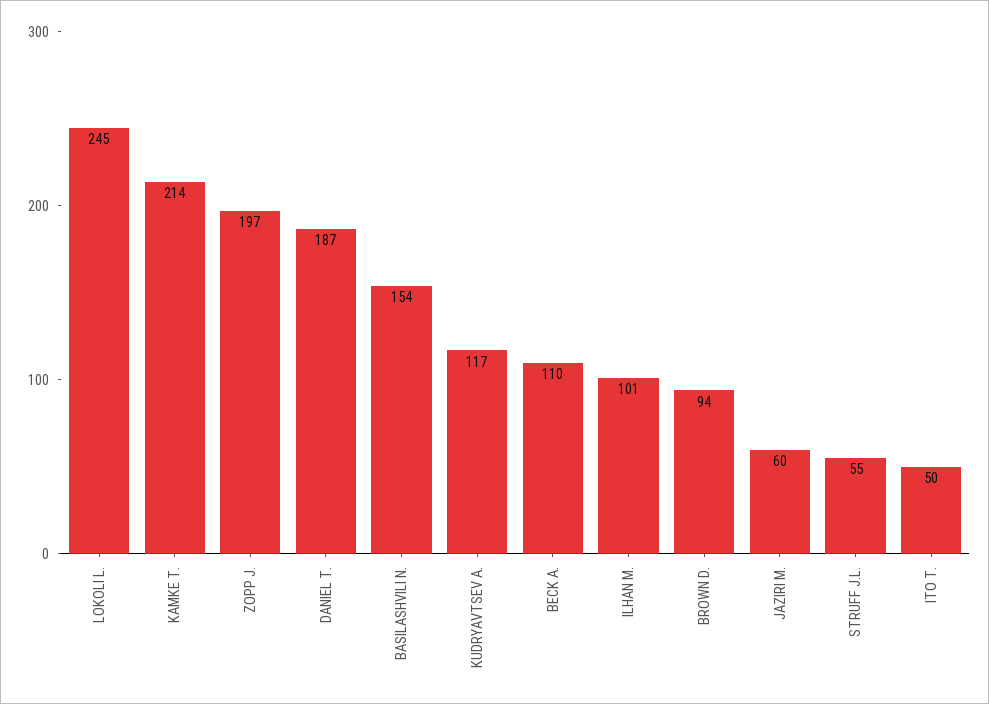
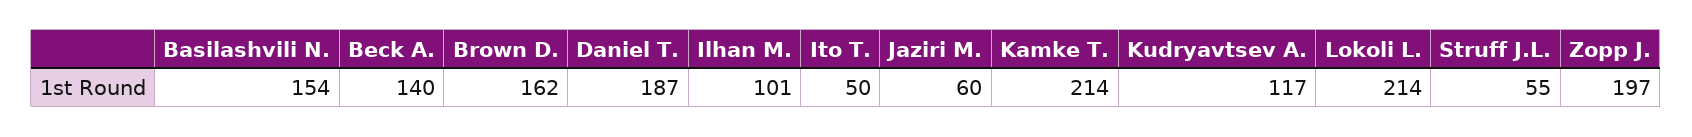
  {
-   "LOKOLI L.": 245,
+   "LOKOLI L.": 214,
    "KAMKE T.": 214,
    "ZOPP J.": 197,
    "DANIEL T.": 187,
    "BASILASHVILI N.": 154,
    "KUDRYAVTSEV A.": 117,
-   "BECK A.": 110,
+   "BECK A.": 140,
    "ILHAN M.": 101,
-   "BROWN D.": 94,
+   "BROWN D.": 162,
    "JAZIRI M.": 60,
    "STRUFF J.L.": 55,
    "ITO T.": 50
  }

